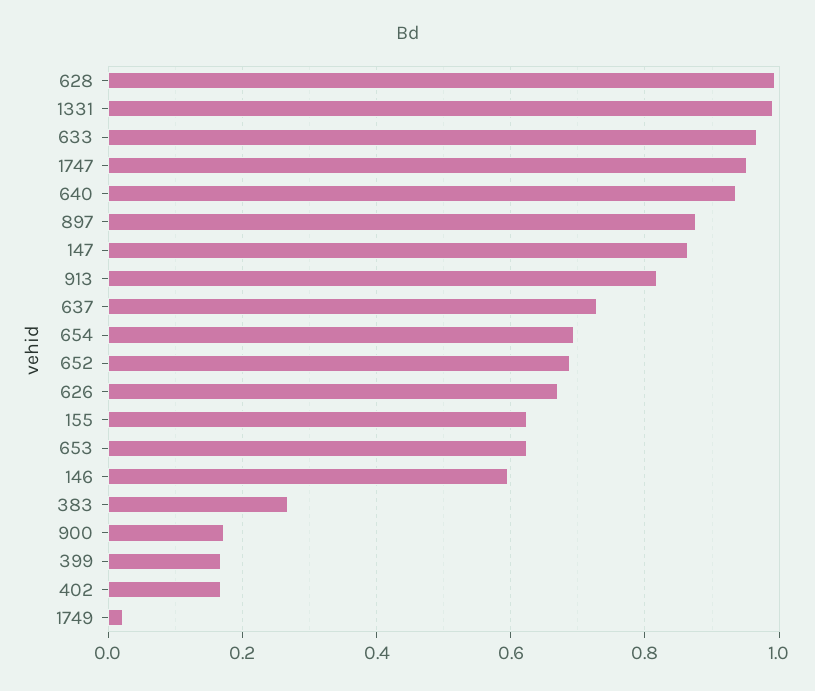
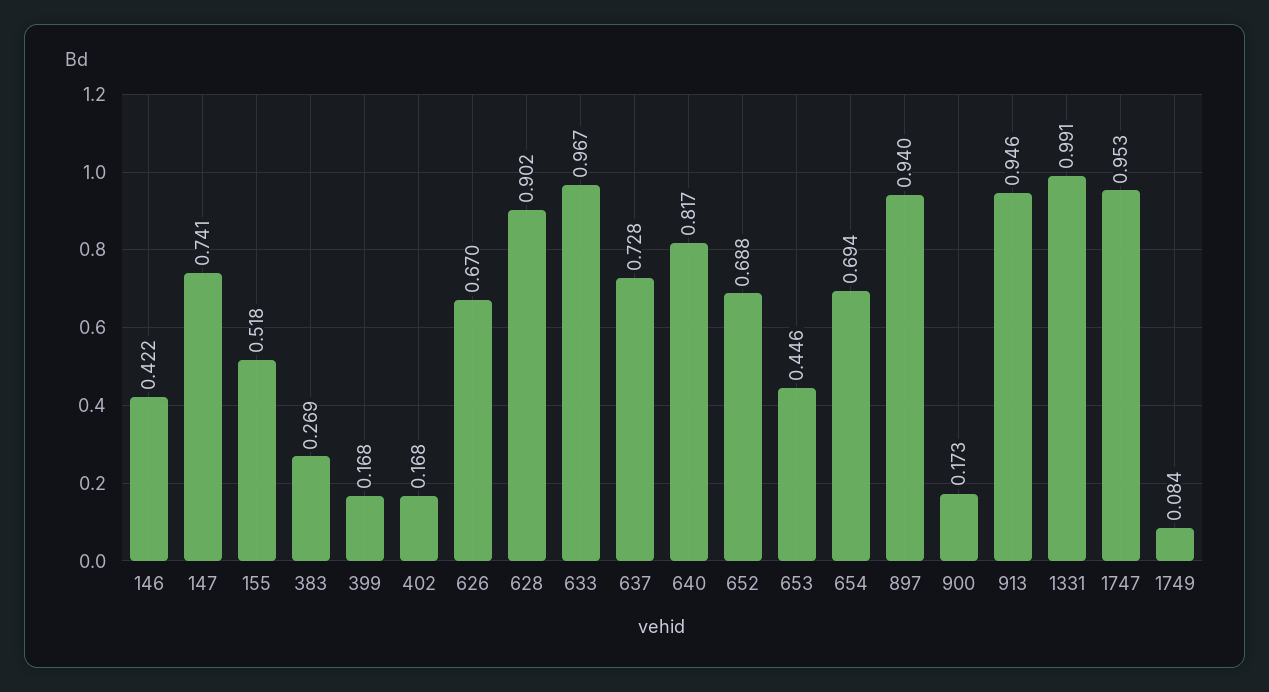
  {
-   "628": 1,
+   "628": 0.902,
    "1331": 0.991,
    "633": 0.967,
    "1747": 0.953,
-   "640": 0.94,
+   "640": 0.817,
-   "897": 0.88,
+   "897": 0.94,
-   "147": 0.86,
+   "147": 0.741,
-   "913": 0.82,
+   "913": 0.946,
    "637": 0.728,
    "654": 0.694,
    "652": 0.688,
    "626": 0.67,
-   "155": 0.62,
+   "155": 0.518,
-   "653": 0.62,
+   "653": 0.446,
-   "146": 0.6,
+   "146": 0.422,
    "383": 0.269,
    "900": 0.173,
    "399": 0.168,
    "402": 0.168,
-   "1749": 0.02
+   "1749": 0.084
  }

